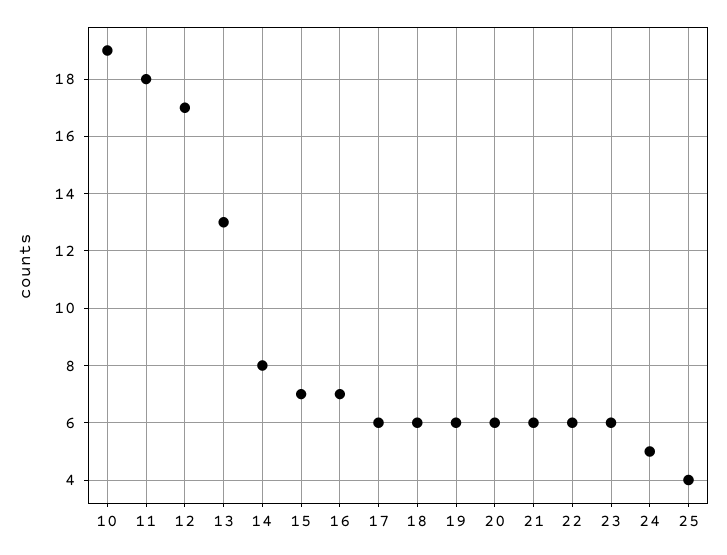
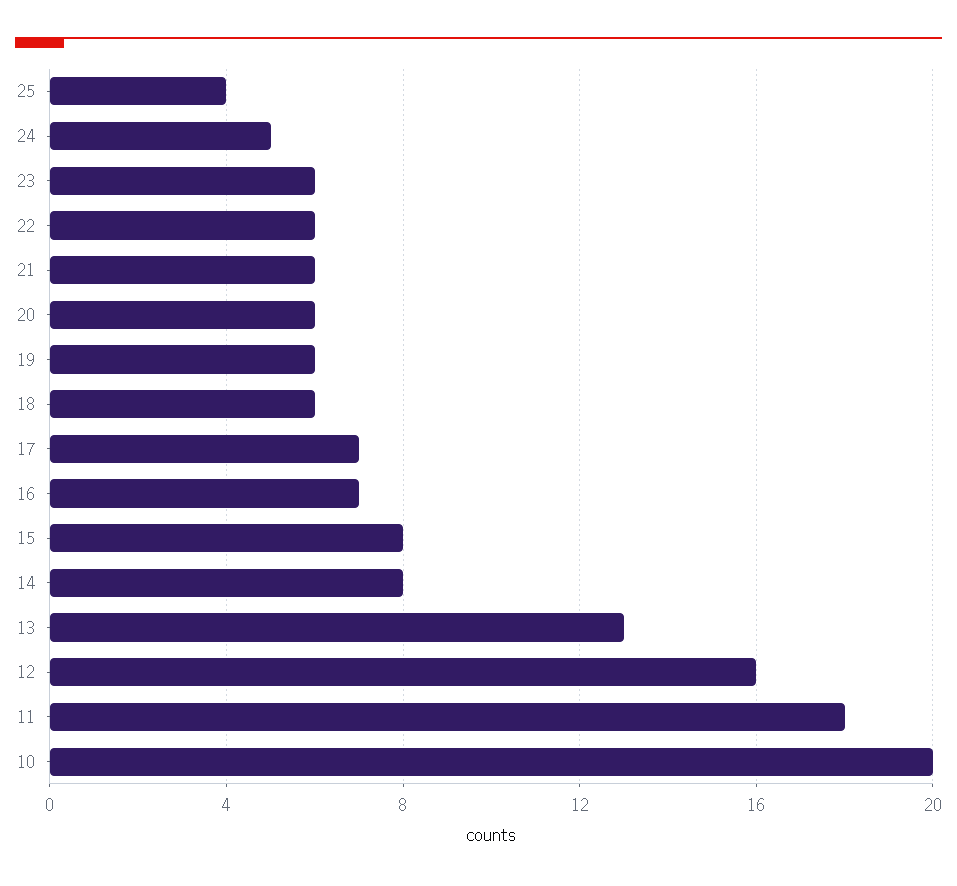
  {
-   "10": 19,
+   "10": 20,
    "11": 18,
-   "12": 17,
+   "12": 16,
    "13": 13,
    "14": 8,
-   "15": 7,
+   "15": 8,
    "16": 7,
-   "17": 6,
+   "17": 7,
    "18": 6,
    "19": 6,
    "20": 6,
    "21": 6,
    "22": 6,
    "23": 6,
    "24": 5,
    "25": 4
  }

